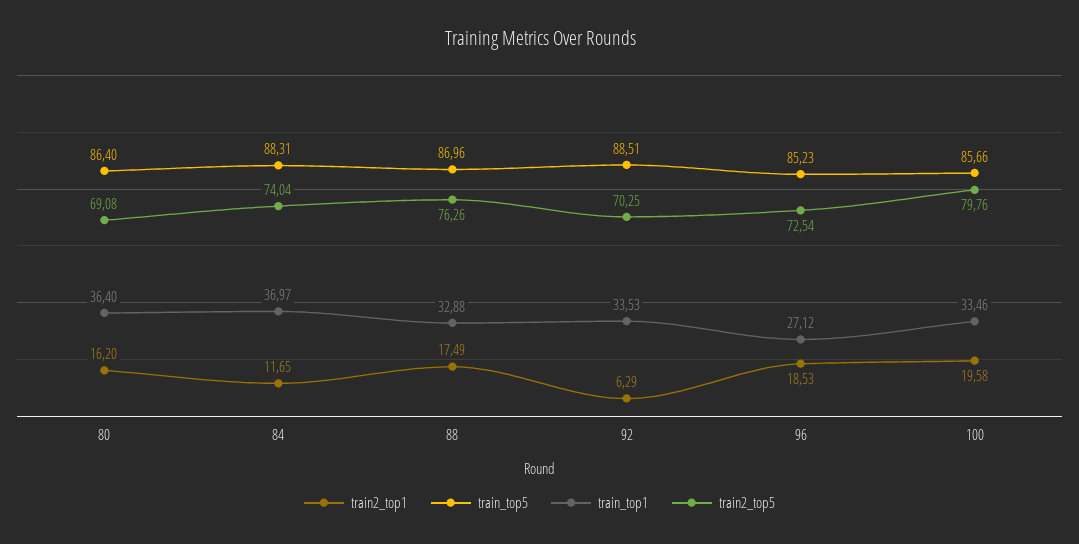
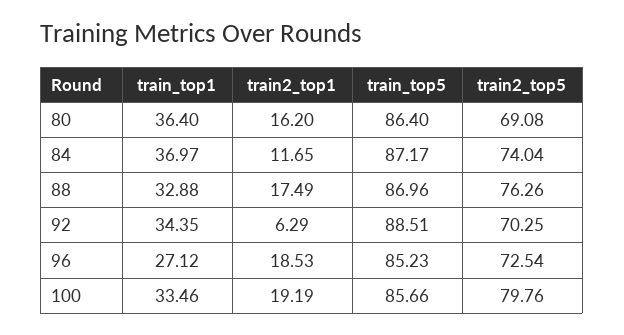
  {
    "train2_top1": {
      "80": 16.2,
      "84": 11.65,
      "88": 17.49,
      "92": 6.29,
      "96": 18.53,
-     "100": 19.58
+     "100": 19.19
    },
    "train_top5": {
      "80": 86.4,
-     "84": 88.31,
+     "84": 87.17,
      "88": 86.96,
      "92": 88.51,
      "96": 85.23,
      "100": 85.66
    },
    "train_top1": {
      "80": 36.4,
      "84": 36.97,
      "88": 32.88,
-     "92": 33.53,
+     "92": 34.35,
      "96": 27.12,
      "100": 33.46
    },
    "train2_top5": {
      "80": 69.08,
      "84": 74.04,
      "88": 76.26,
      "92": 70.25,
      "96": 72.54,
      "100": 79.76
    }
  }

